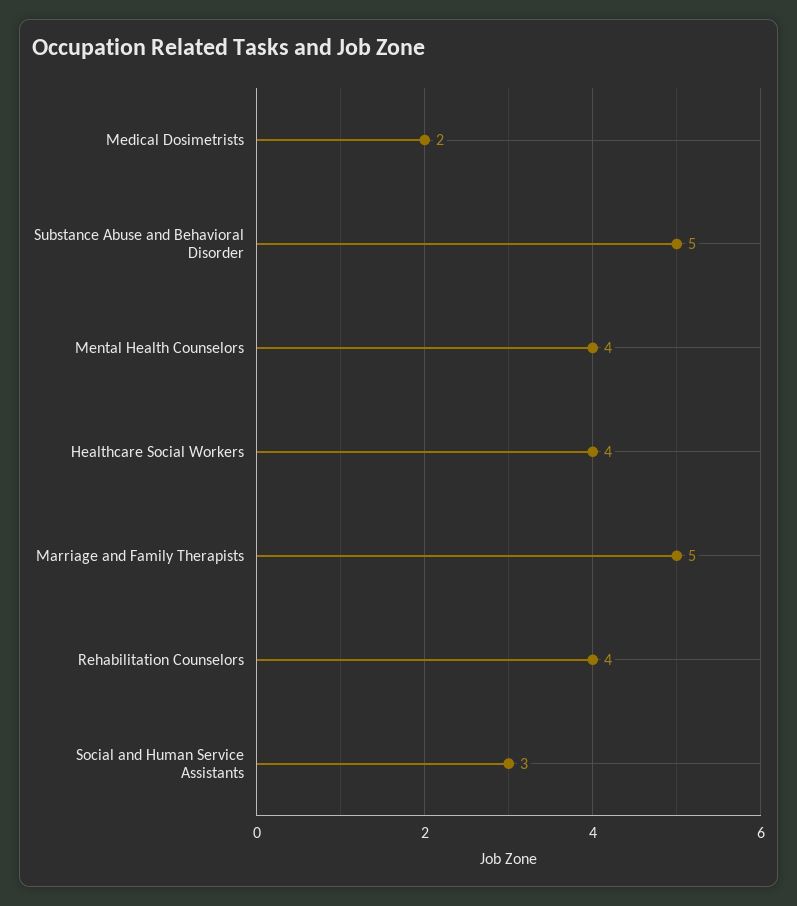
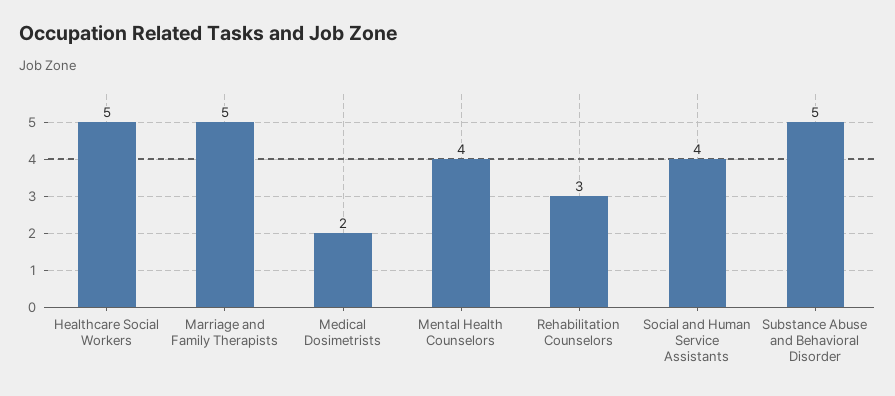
  {
    "Medical Dosimetrists": 2,
    "Substance Abuse and Behavioral Disorder": 5,
    "Mental Health Counselors": 4,
-   "Healthcare Social Workers": 4,
+   "Healthcare Social Workers": 5,
    "Marriage and Family Therapists": 5,
-   "Rehabilitation Counselors": 4,
+   "Rehabilitation Counselors": 3,
-   "Social and Human Service Assistants": 3
+   "Social and Human Service Assistants": 4
  }

